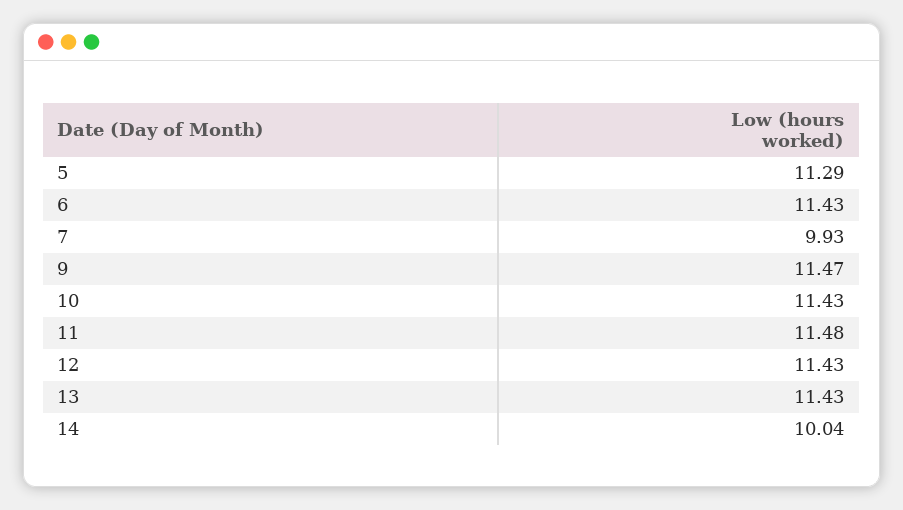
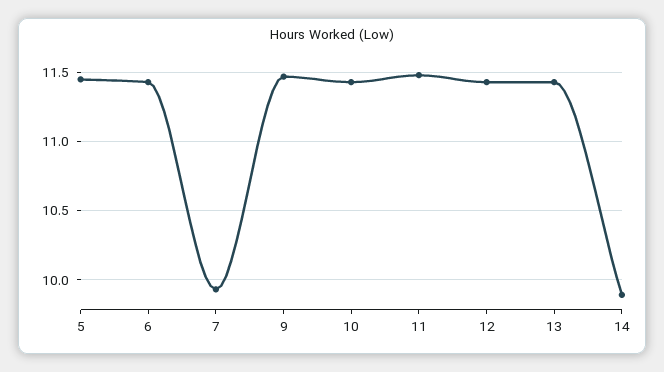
  {
-   "5": 11.29,
+   "5": 11.45,
    "6": 11.43,
    "7": 9.93,
    "9": 11.47,
    "10": 11.43,
    "11": 11.48,
    "12": 11.43,
    "13": 11.43,
-   "14": 10.04
+   "14": 9.9
  }

